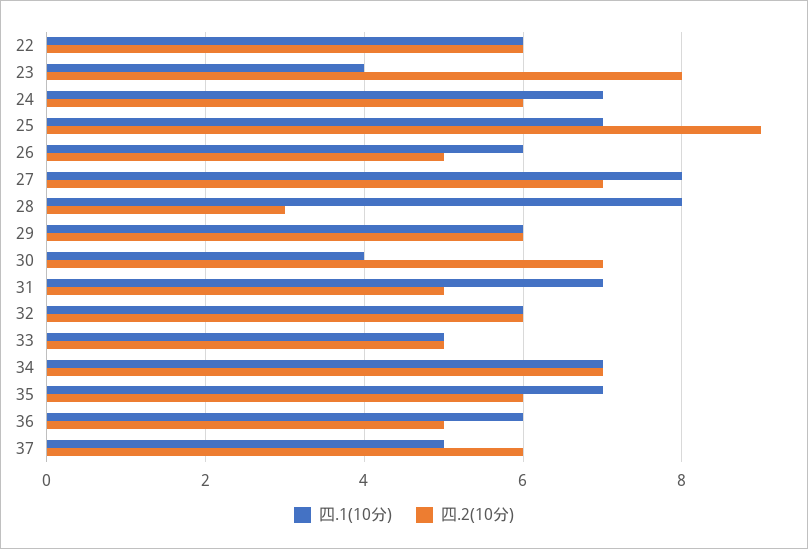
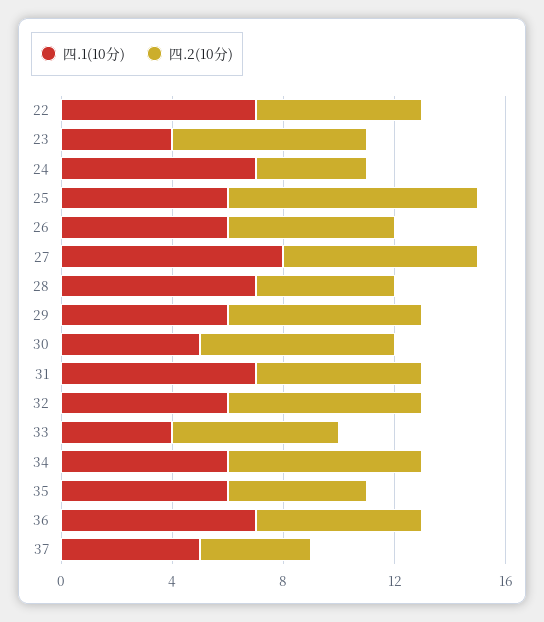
  {
    "四.1(10分)": {
-     "22": 6,
+     "22": 7,
      "23": 4,
      "24": 7,
-     "25": 7,
+     "25": 6,
      "26": 6,
      "27": 8,
-     "28": 8,
+     "28": 7,
      "29": 6,
-     "30": 4,
+     "30": 5,
      "31": 7,
      "32": 6,
-     "33": 5,
+     "33": 4,
-     "34": 7,
+     "34": 6,
-     "35": 7,
+     "35": 6,
-     "36": 6,
+     "36": 7,
      "37": 5
    },
    "四.2(10分)": {
      "22": 6,
-     "23": 8,
+     "23": 7,
-     "24": 6,
+     "24": 4,
      "25": 9,
-     "26": 5,
+     "26": 6,
      "27": 7,
-     "28": 3,
+     "28": 5,
-     "29": 6,
+     "29": 7,
      "30": 7,
-     "31": 5,
+     "31": 6,
-     "32": 6,
+     "32": 7,
-     "33": 5,
+     "33": 6,
      "34": 7,
-     "35": 6,
+     "35": 5,
-     "36": 5,
+     "36": 6,
-     "37": 6
+     "37": 4
    }
  }

